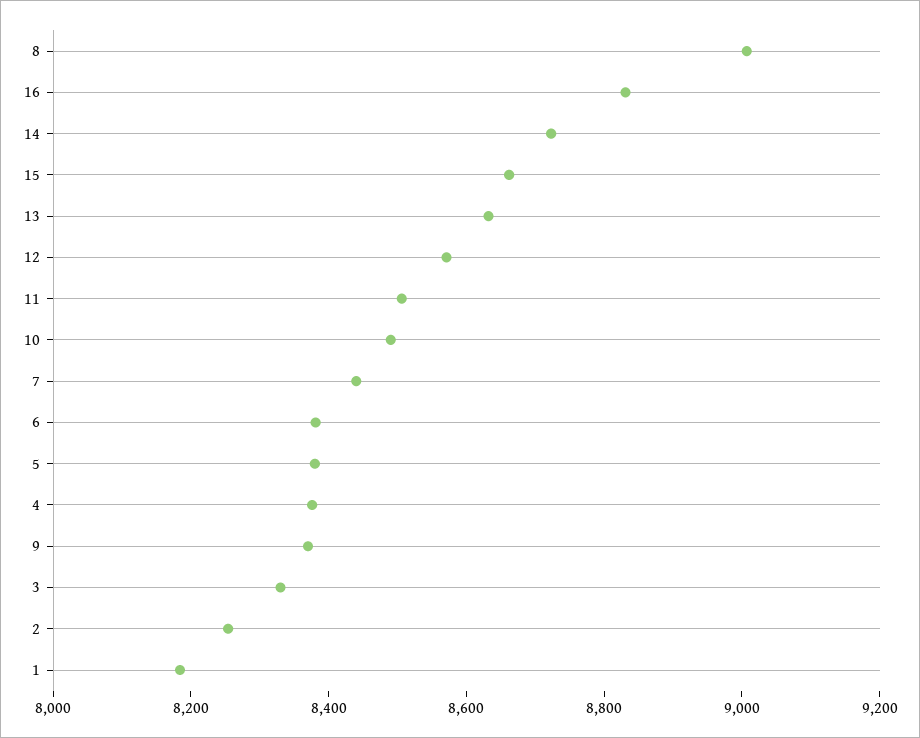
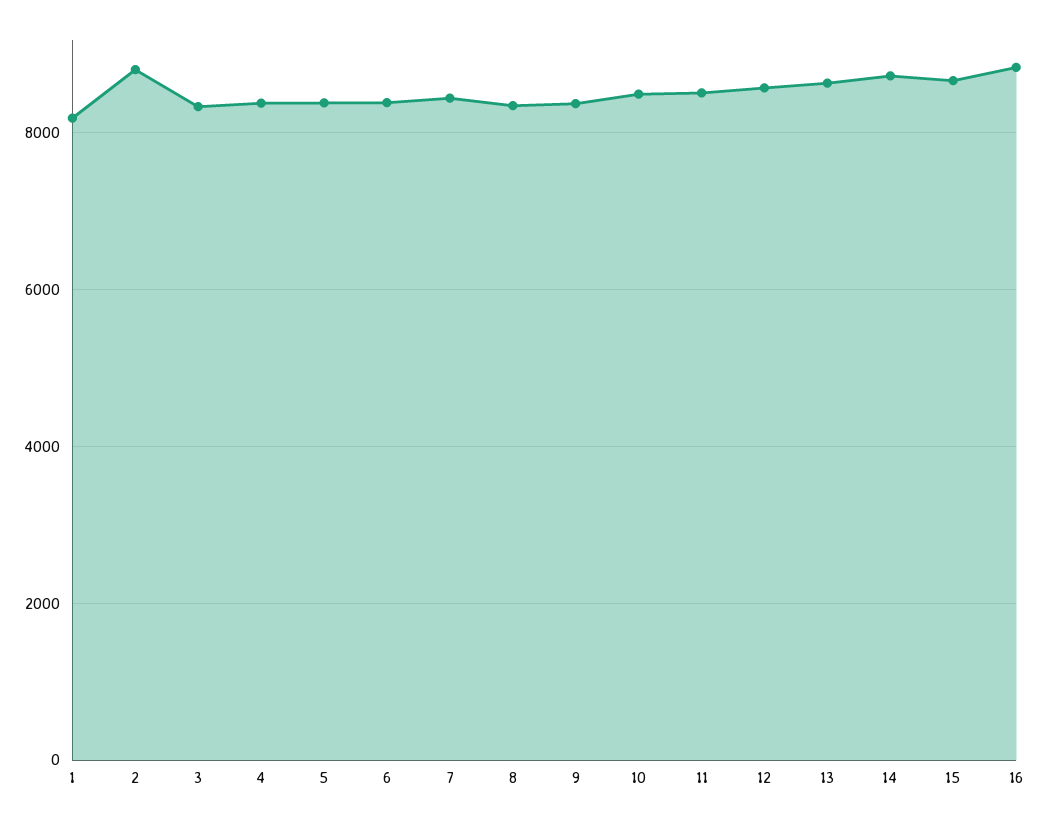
  {
-   "8": 9000,
+   "8": 8400,
    "16": 8850,
    "14": 8700,
    "15": 8650,
    "13": 8650,
    "12": 8550,
    "11": 8500,
    "10": 8500,
    "7": 8450,
    "6": 8400,
    "5": 8400,
    "4": 8400,
    "9": 8350,
    "3": 8350,
-   "2": 8250,
+   "2": 8800,
    "1": 8200
  }

